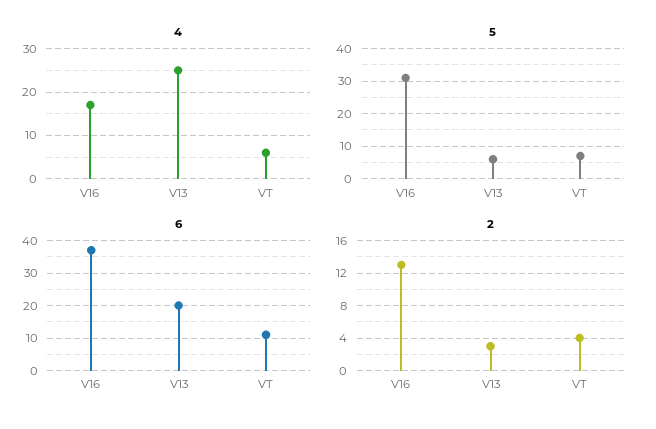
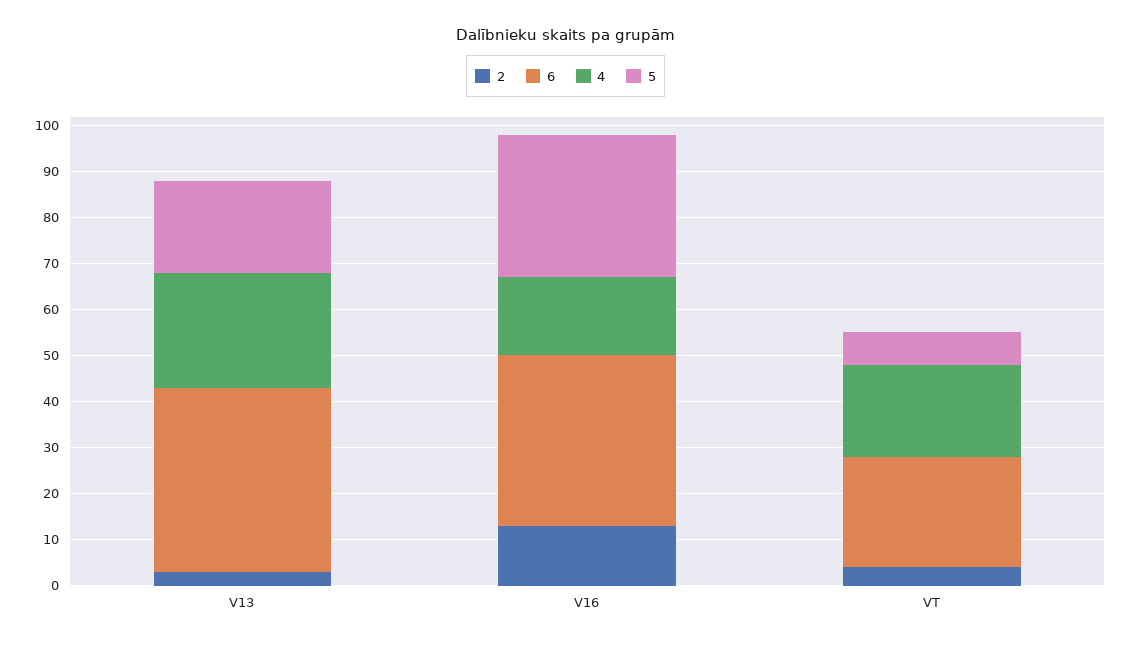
  {
    "4": {
      "V16": 15,
      "V13": 25,
-     "VT": 5
+     "VT": 20
    },
    "5": {
      "V16": 30,
-     "V13": 5,
+     "V13": 20,
      "VT": 5
    },
    "6": {
      "V16": 35,
-     "V13": 20,
+     "V13": 40,
-     "VT": 10
+     "VT": 25
    },
    "2": {
      "V16": 13,
      "V13": 3,
      "VT": 4
    }
  }

